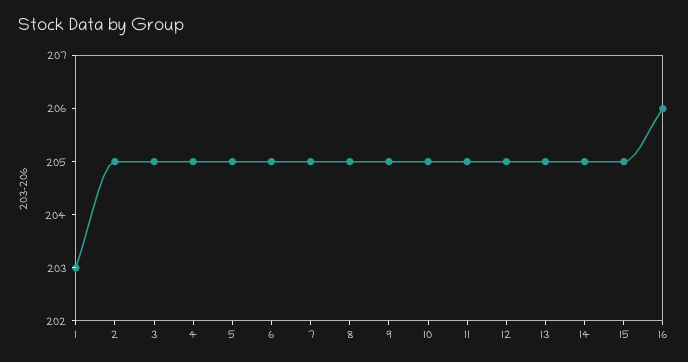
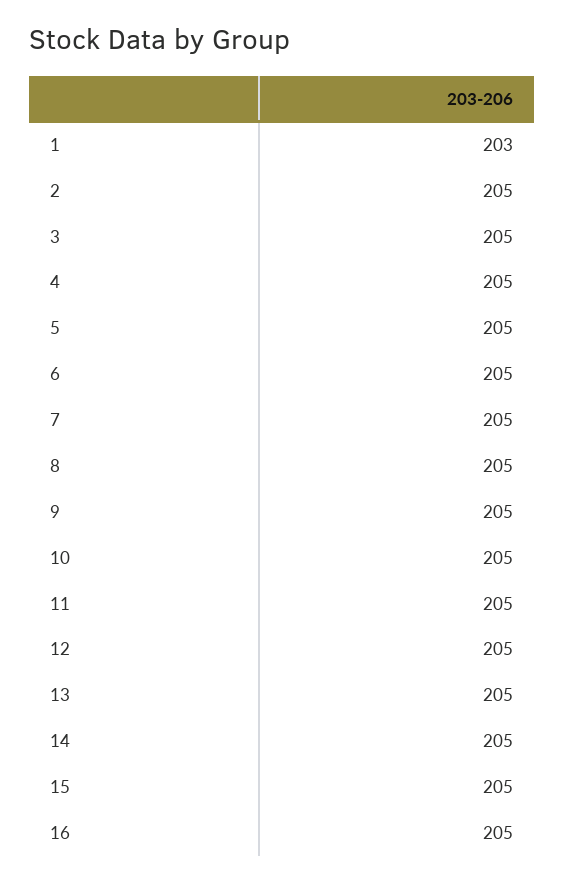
  {
    "1": 203,
    "2": 205,
    "3": 205,
    "4": 205,
    "5": 205,
    "6": 205,
    "7": 205,
    "8": 205,
    "9": 205,
    "10": 205,
    "11": 205,
    "12": 205,
    "13": 205,
    "14": 205,
    "15": 205,
-   "16": 206
+   "16": 205
  }

